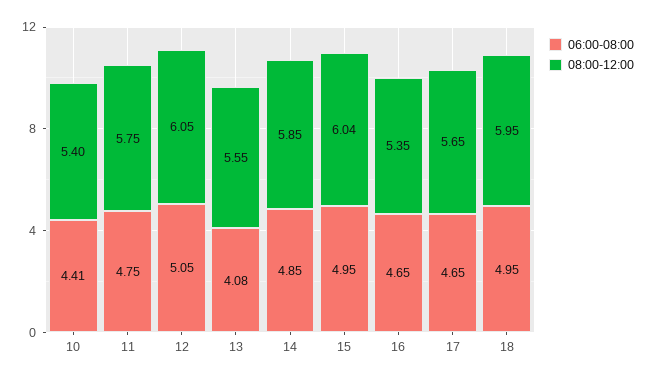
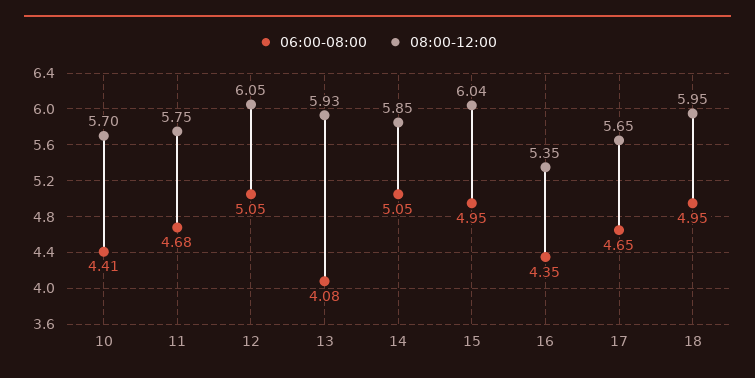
  {
    "06:00-08:00": {
      "10": 4.41,
-     "11": 4.75,
+     "11": 4.68,
      "12": 5.05,
      "13": 4.08,
-     "14": 4.85,
+     "14": 5.05,
      "15": 4.95,
-     "16": 4.65,
+     "16": 4.35,
      "17": 4.65,
      "18": 4.95
    },
    "08:00-12:00": {
-     "10": 5.4,
+     "10": 5.7,
      "11": 5.75,
      "12": 6.05,
-     "13": 5.55,
+     "13": 5.93,
      "14": 5.85,
      "15": 6.04,
      "16": 5.35,
      "17": 5.65,
      "18": 5.95
    }
  }

